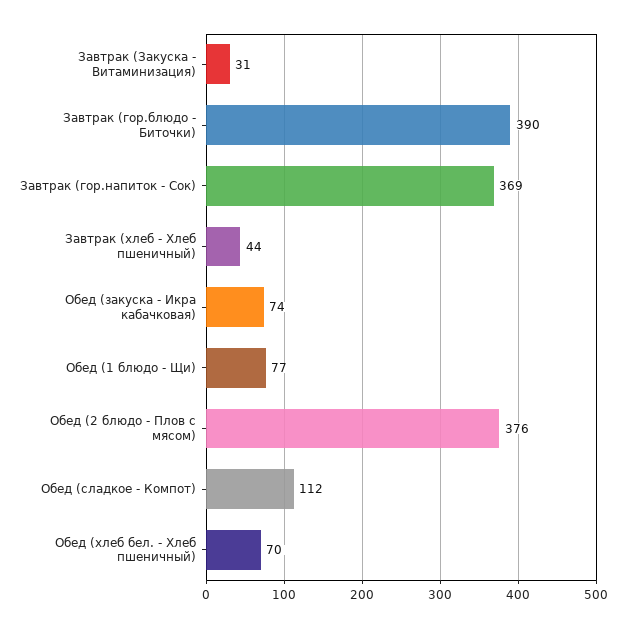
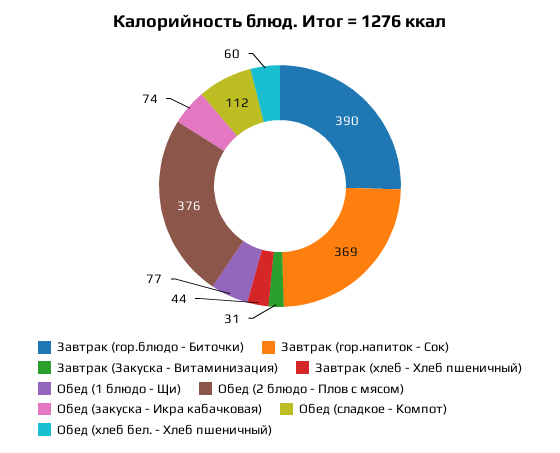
  {
    "Завтрак (Закуска - Витаминизация)": 31,
    "Завтрак (гор.блюдо - Биточки)": 390,
    "Завтрак (гор.напиток - Сок)": 369,
    "Завтрак (хлеб - Хлеб пшеничный)": 44,
    "Обед (закуска - Икра кабачковая)": 74,
    "Обед (1 блюдо - Щи)": 77,
    "Обед (2 блюдо - Плов с мясом)": 376,
    "Обед (сладкое - Компот)": 112,
-   "Обед (хлеб бел. - Хлеб пшеничный)": 70
+   "Обед (хлеб бел. - Хлеб пшеничный)": 60
  }

